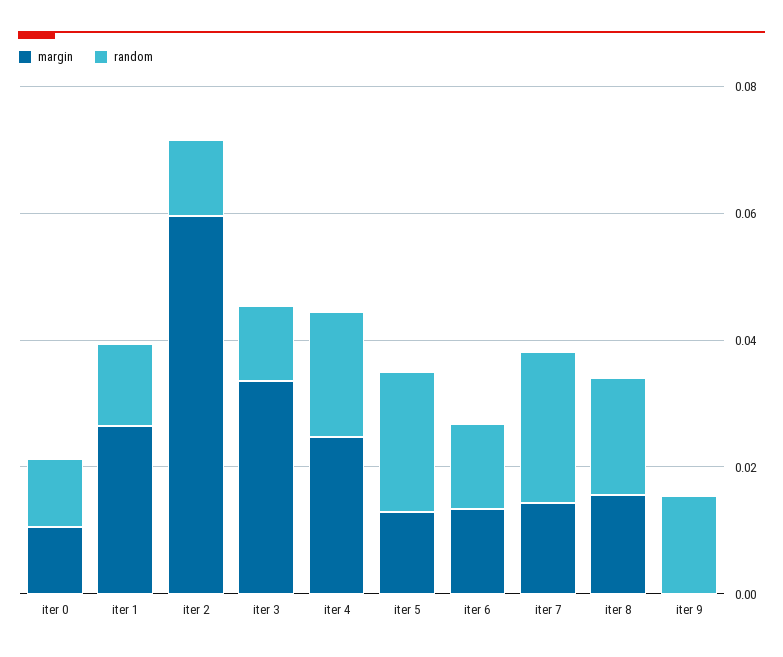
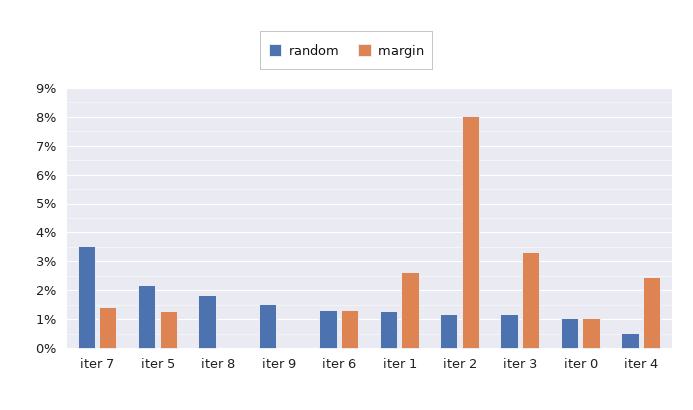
  {
    "margin": {
      "iter 0": 0.01,
      "iter 1": 0.0275,
-     "iter 2": 0.06,
+     "iter 2": 0.08,
      "iter 3": 0.0325,
      "iter 4": 0.025,
      "iter 5": 0.0125,
      "iter 6": 0.0125,
      "iter 7": 0.015,
-     "iter 8": 0.015,
+     "iter 8": 0,
      "iter 9": 0
    },
    "random": {
      "iter 0": 0.01,
      "iter 1": 0.0125,
      "iter 2": 0.0125,
      "iter 3": 0.0125,
-     "iter 4": 0.02,
+     "iter 4": 0.005,
      "iter 5": 0.0225,
      "iter 6": 0.0125,
-     "iter 7": 0.025,
+     "iter 7": 0.035,
      "iter 8": 0.0175,
      "iter 9": 0.015
    }
  }

